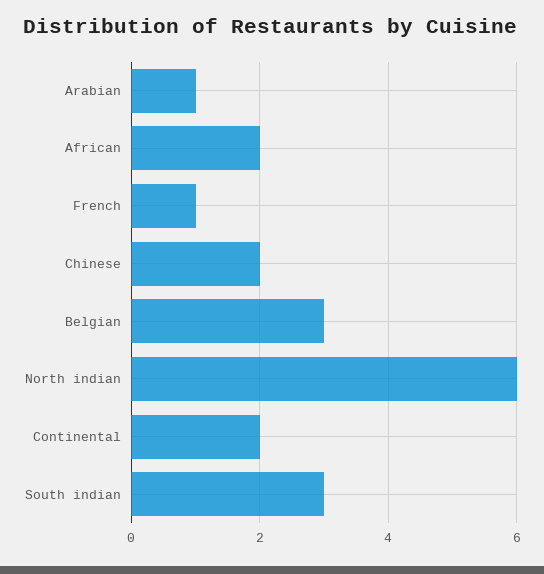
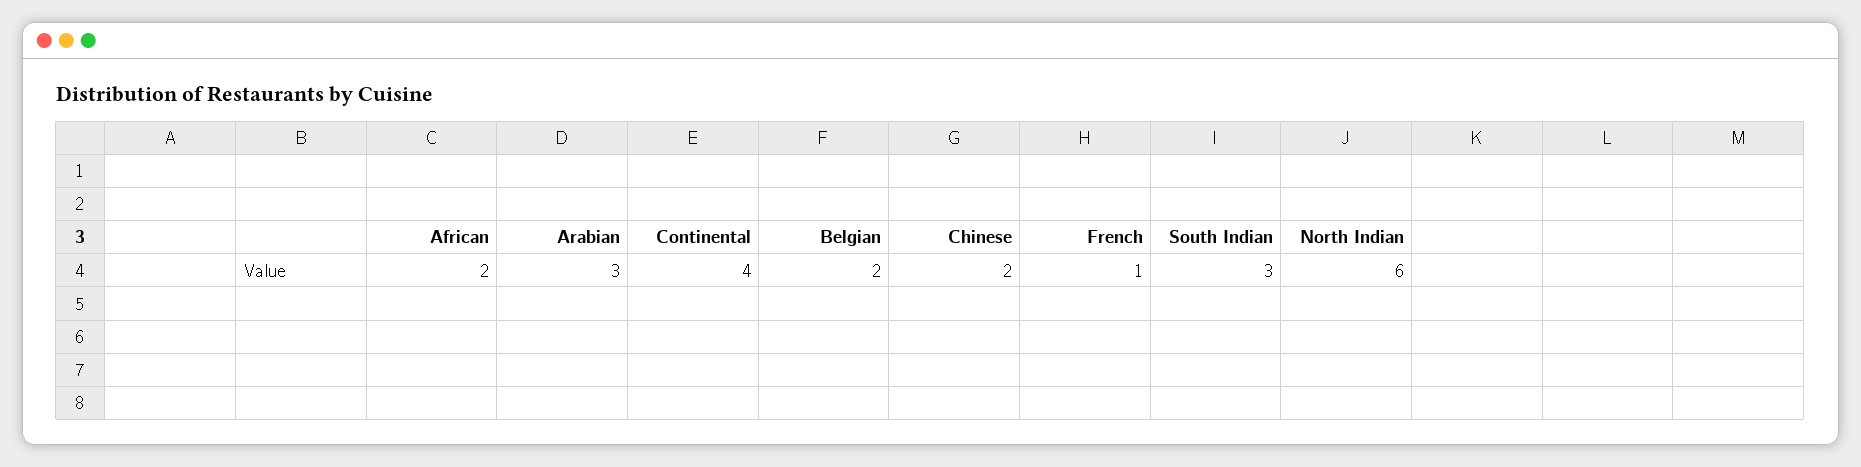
  {
-   "Arabian": 1,
+   "Arabian": 3,
    "African": 2,
    "French": 1,
    "Chinese": 2,
-   "Belgian": 3,
+   "Belgian": 2,
    "North indian": 6,
-   "Continental": 2,
+   "Continental": 4,
    "South indian": 3
  }

